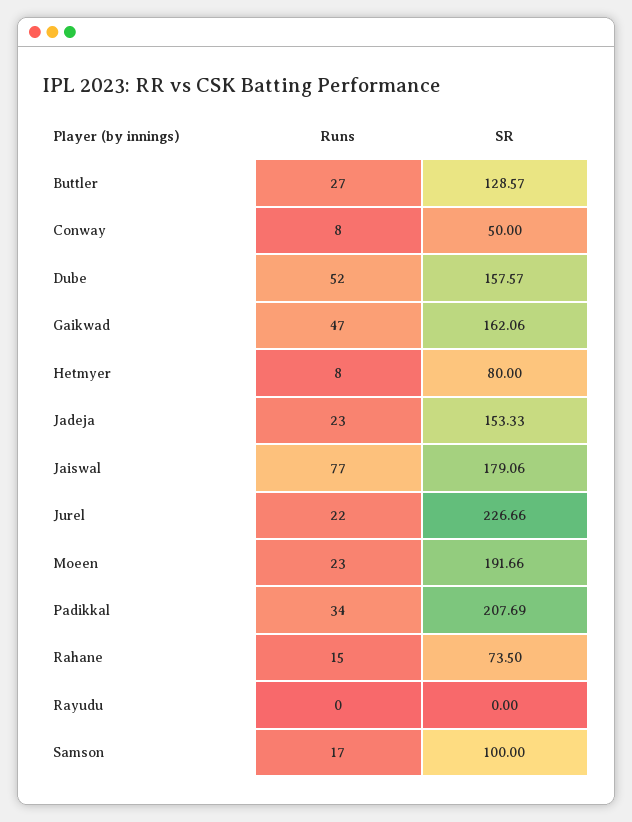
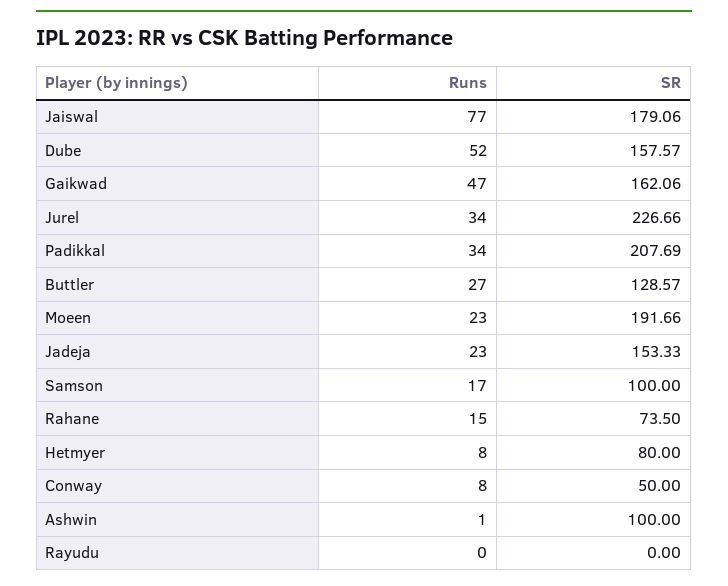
  {
    "Runs": {
      "Buttler": 27,
      "Conway": 8,
      "Dube": 52,
      "Gaikwad": 47,
      "Hetmyer": 8,
      "Jadeja": 23,
      "Jaiswal": 77,
-     "Jurel": 22,
+     "Jurel": 34,
      "Moeen": 23,
      "Padikkal": 34,
      "Rahane": 15,
      "Rayudu": 0,
-     "Samson": 17
+     "Samson": 17,
+     "Ashwin": 1
    },
    "SR": {
      "Buttler": 128.57,
      "Conway": 50,
      "Dube": 157.57,
      "Gaikwad": 162.06,
      "Hetmyer": 80,
      "Jadeja": 153.33,
      "Jaiswal": 179.06,
      "Jurel": 226.66,
      "Moeen": 191.66,
      "Padikkal": 207.69,
      "Rahane": 73.5,
      "Rayudu": 0,
-     "Samson": 100
+     "Samson": 100,
+     "Ashwin": 100
    }
  }

